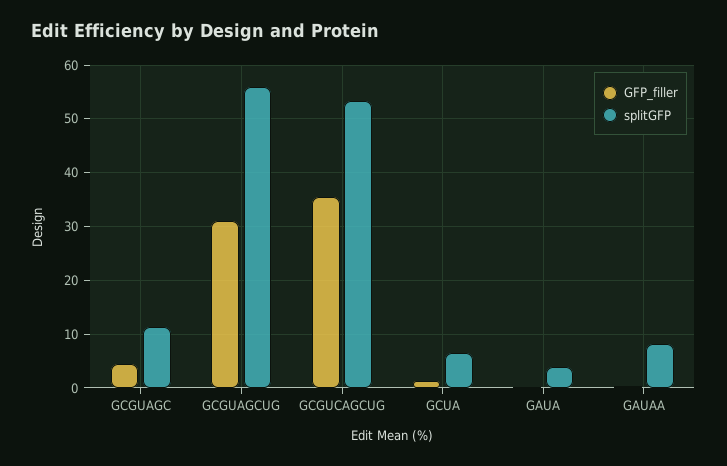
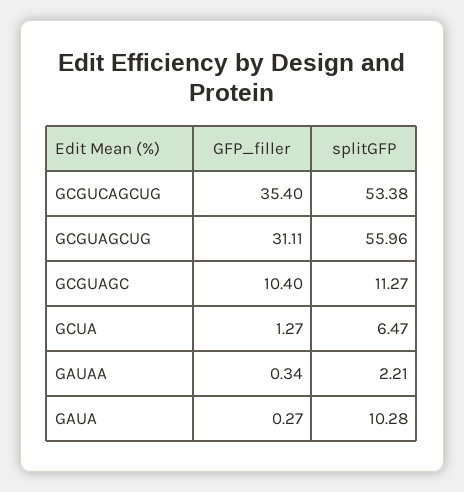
  {
    "GFP_filler": {
-     "GCGUAGC": 4,
+     "GCGUAGC": 10.4,
      "GCGUAGCUG": 31.11,
      "GCGUCAGCUG": 35.4,
      "GCUA": 1.27,
      "GAUA": 0.27,
      "GAUAA": 0.34
    },
    "splitGFP": {
      "GCGUAGC": 11.27,
      "GCGUAGCUG": 55.96,
      "GCGUCAGCUG": 53.38,
      "GCUA": 6.47,
-     "GAUA": 4,
+     "GAUA": 10.28,
-     "GAUAA": 8
+     "GAUAA": 2.21
    }
  }

